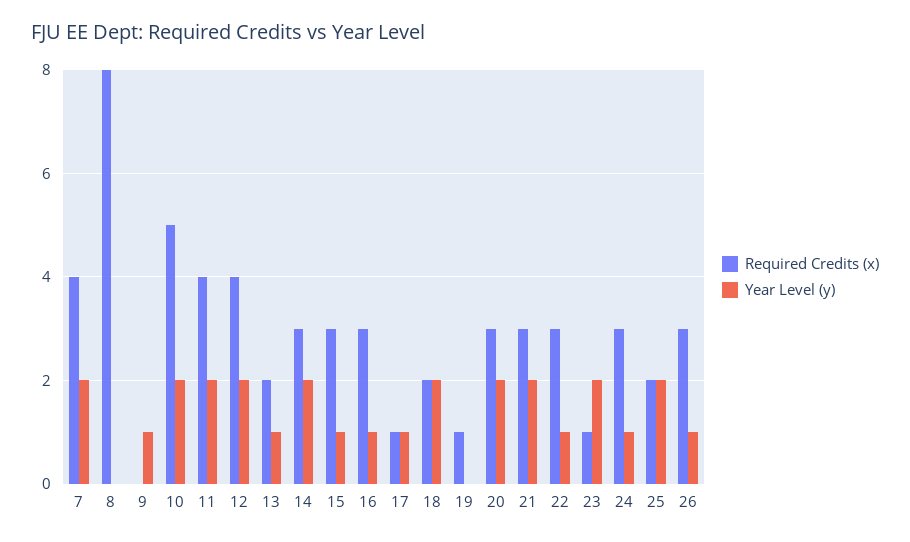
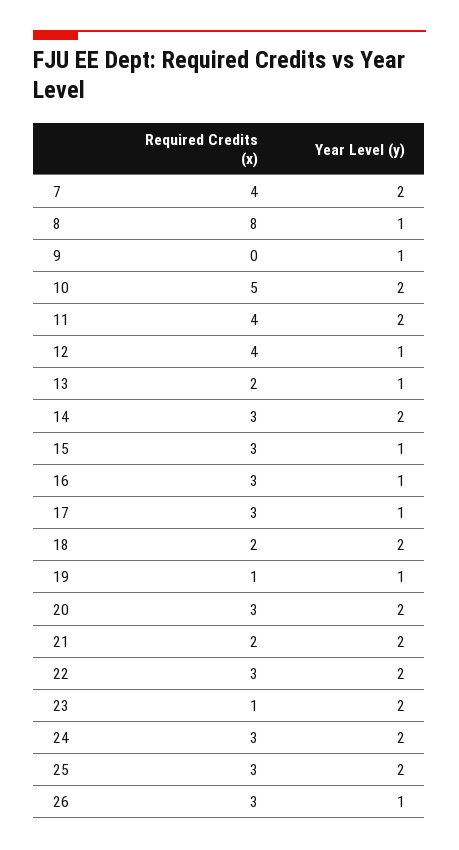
  {
    "Required Credits (x)": {
      "7": 4,
      "8": 8,
      "9": 0,
      "10": 5,
      "11": 4,
      "12": 4,
      "13": 2,
      "14": 3,
      "15": 3,
      "16": 3,
-     "17": 1,
+     "17": 3,
      "18": 2,
      "19": 1,
      "20": 3,
-     "21": 3,
+     "21": 2,
      "22": 3,
      "23": 1,
      "24": 3,
-     "25": 2,
+     "25": 3,
      "26": 3
    },
    "Year Level (y)": {
      "7": 2,
-     "8": 0,
+     "8": 1,
      "9": 1,
      "10": 2,
      "11": 2,
-     "12": 2,
+     "12": 1,
      "13": 1,
      "14": 2,
      "15": 1,
      "16": 1,
      "17": 1,
      "18": 2,
-     "19": 0,
+     "19": 1,
      "20": 2,
      "21": 2,
-     "22": 1,
+     "22": 2,
      "23": 2,
-     "24": 1,
+     "24": 2,
      "25": 2,
      "26": 1
    }
  }

